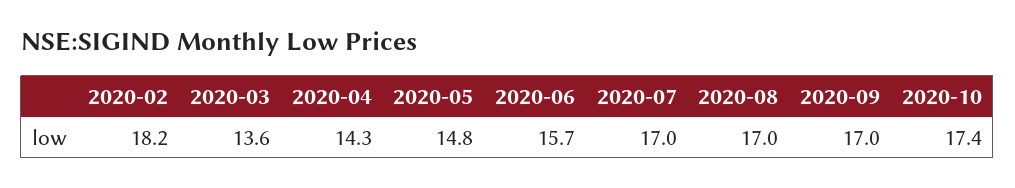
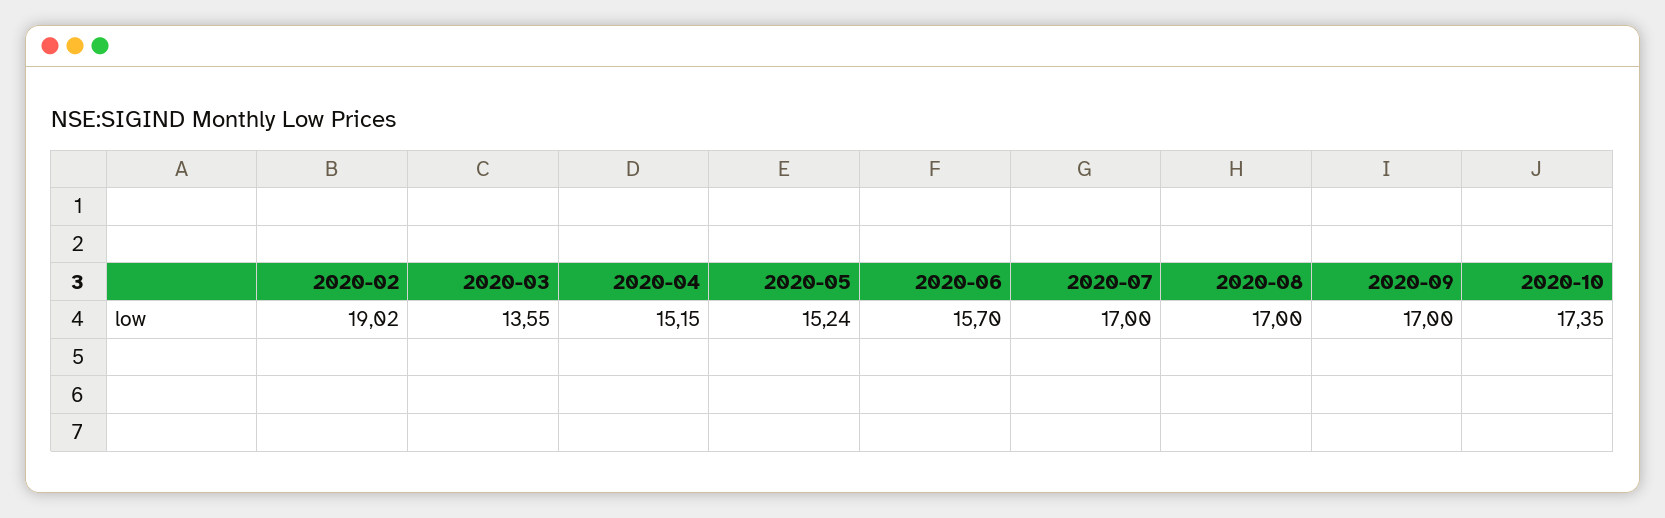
  {
-   "2020-02": 18.2,
+   "2020-02": 19.02,
    "2020-03": 13.55,
-   "2020-04": 14.3,
+   "2020-04": 15.15,
-   "2020-05": 14.8,
+   "2020-05": 15.24,
    "2020-06": 15.7,
    "2020-07": 17,
    "2020-08": 17,
    "2020-09": 17,
    "2020-10": 17.35
  }

